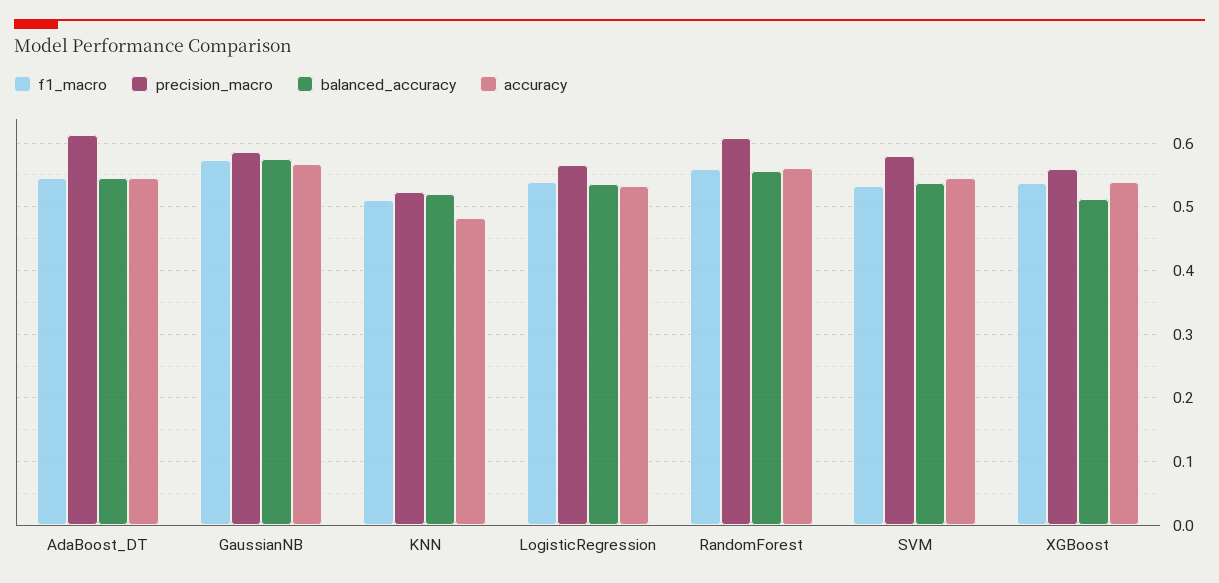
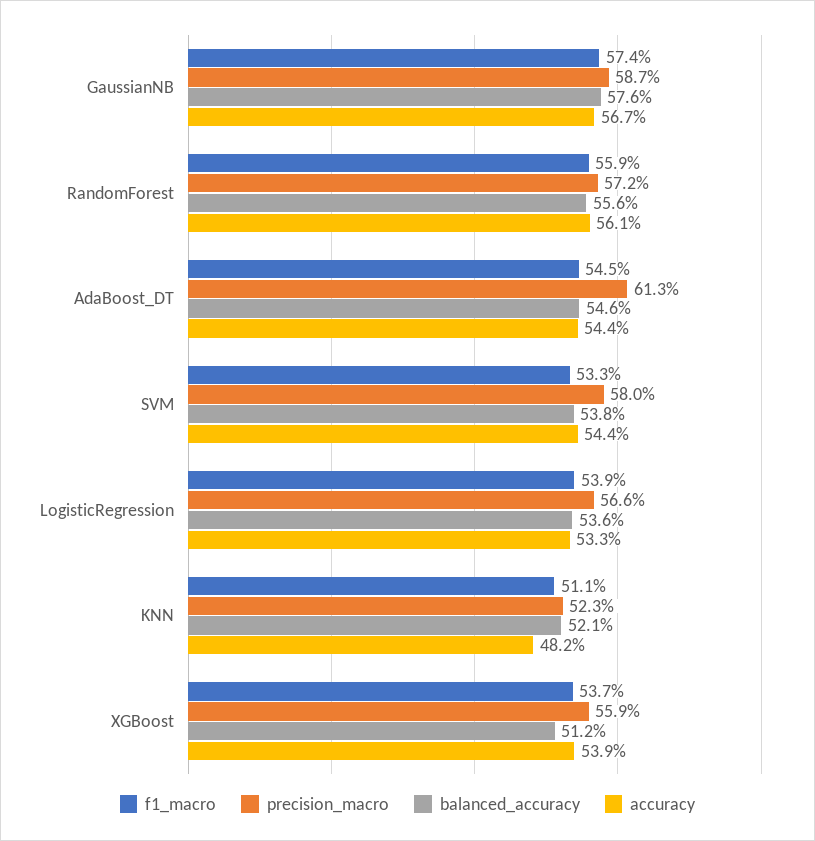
  {
    "f1_macro": {
      "AdaBoost_DT": 0.545,
      "GaussianNB": 0.574,
      "KNN": 0.511,
      "LogisticRegression": 0.539,
      "RandomForest": 0.559,
      "SVM": 0.533,
      "XGBoost": 0.537
    },
    "precision_macro": {
      "AdaBoost_DT": 0.613,
      "GaussianNB": 0.587,
      "KNN": 0.523,
      "LogisticRegression": 0.566,
-     "RandomForest": 0.61,
+     "RandomForest": 0.572,
      "SVM": 0.58,
      "XGBoost": 0.559
    },
    "balanced_accuracy": {
      "AdaBoost_DT": 0.546,
      "GaussianNB": 0.576,
      "KNN": 0.521,
      "LogisticRegression": 0.536,
      "RandomForest": 0.556,
      "SVM": 0.538,
      "XGBoost": 0.512
    },
    "accuracy": {
      "AdaBoost_DT": 0.544,
      "GaussianNB": 0.567,
      "KNN": 0.482,
      "LogisticRegression": 0.533,
      "RandomForest": 0.561,
      "SVM": 0.544,
      "XGBoost": 0.539
    }
  }

